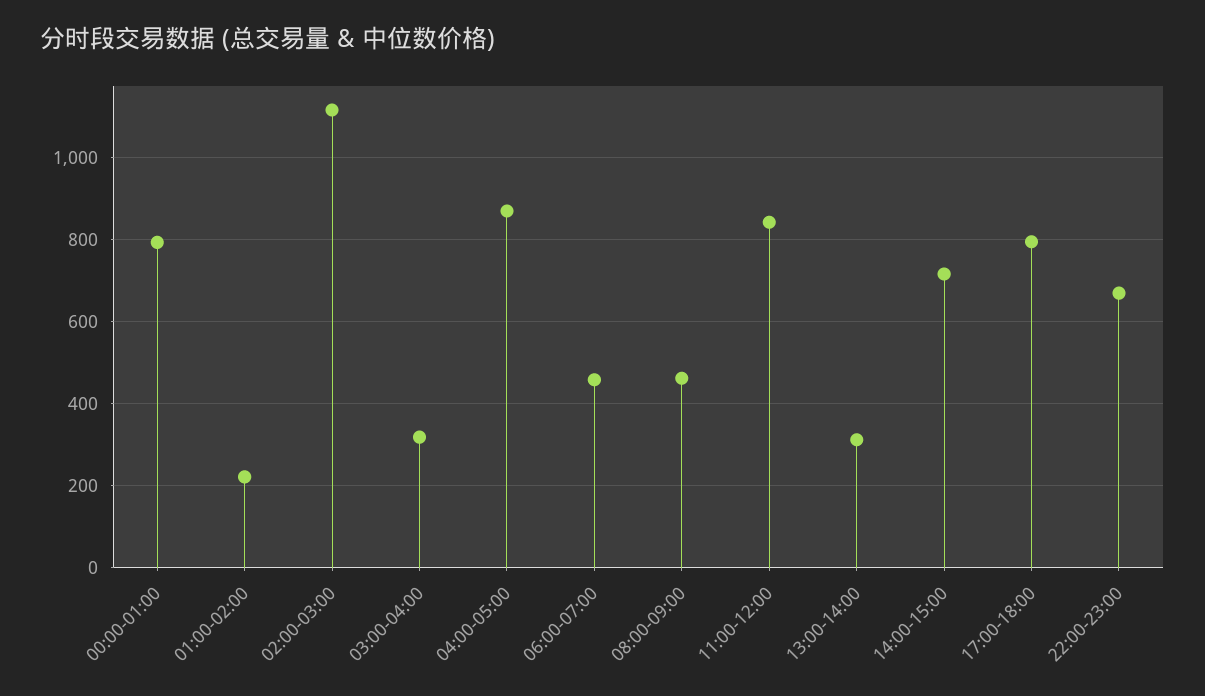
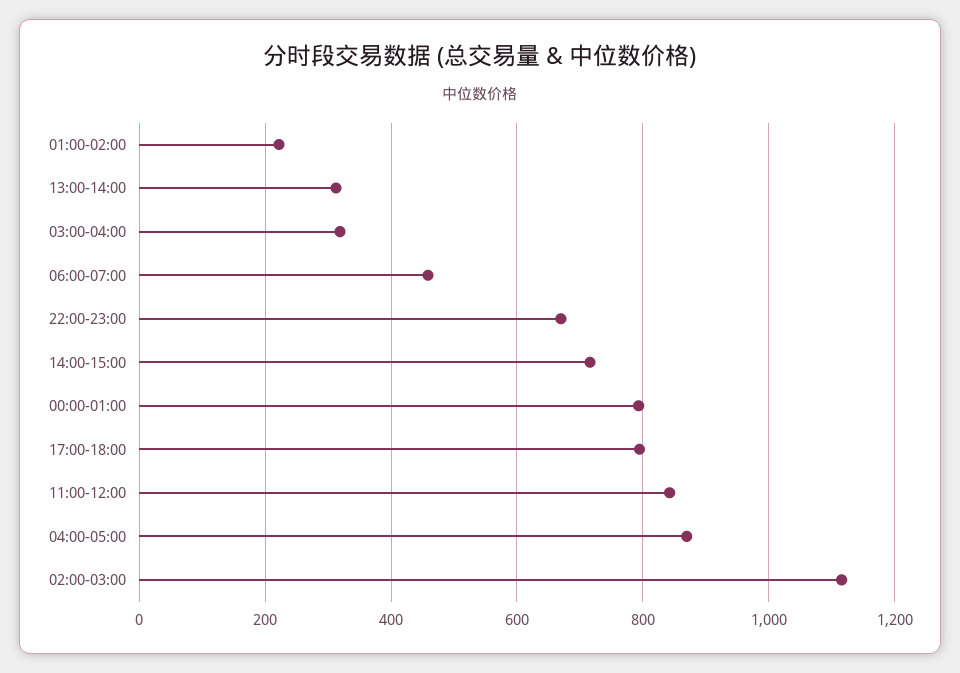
  {
    "00:00-01:00": 800,
    "01:00-02:00": 220,
    "02:00-03:00": 1120,
    "03:00-04:00": 320,
    "04:00-05:00": 860,
    "06:00-07:00": 460,
-   "08:00-09:00": 460,
    "11:00-12:00": 840,
    "13:00-14:00": 320,
    "14:00-15:00": 720,
    "17:00-18:00": 800,
    "22:00-23:00": 660
  }

